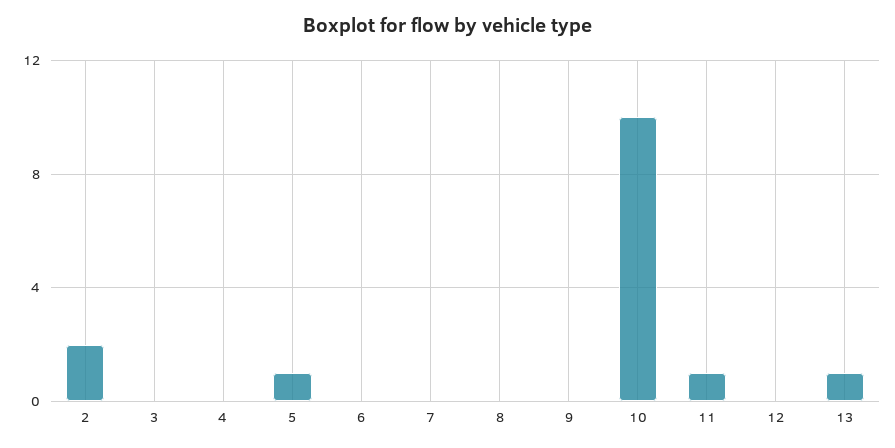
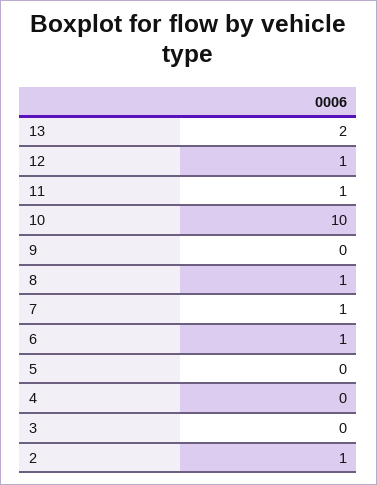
  {
-   "2": 2,
+   "2": 1,
    "3": 0,
    "4": 0,
-   "5": 1,
+   "5": 0,
-   "6": 0,
+   "6": 1,
-   "7": 0,
+   "7": 1,
-   "8": 0,
+   "8": 1,
    "9": 0,
    "10": 10,
    "11": 1,
-   "12": 0,
+   "12": 1,
-   "13": 1
+   "13": 2
  }

